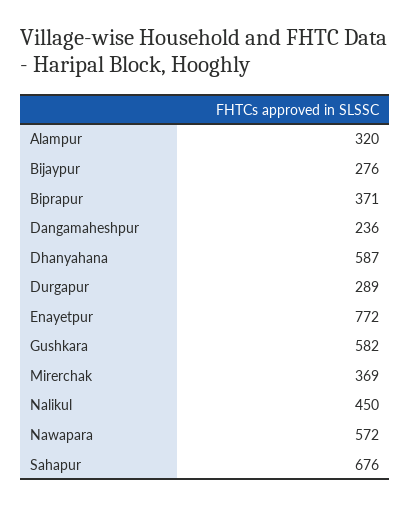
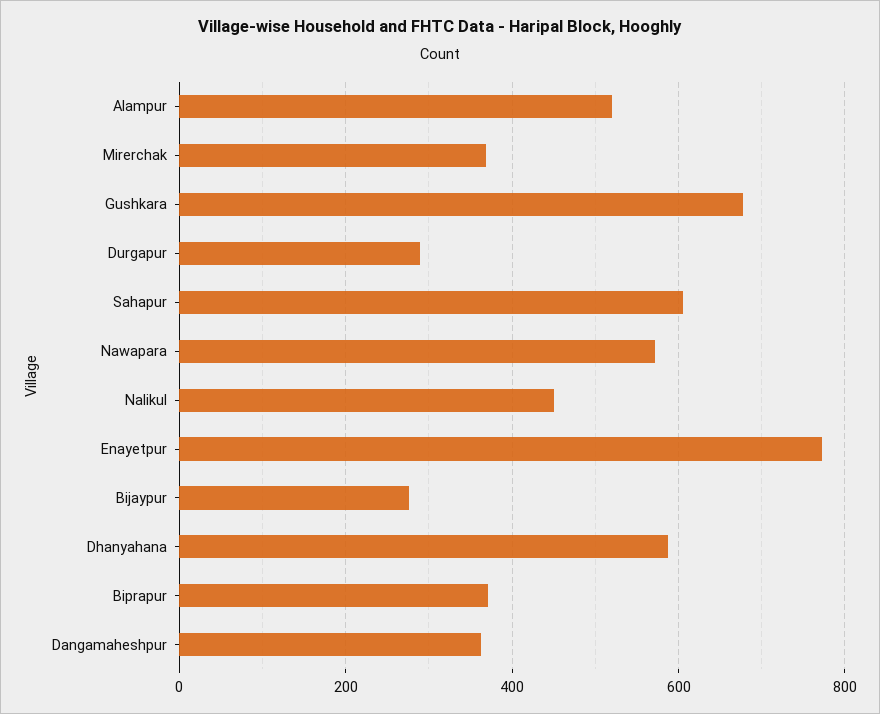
  {
-   "Alampur": 320,
+   "Alampur": 520,
    "Bijaypur": 276,
    "Biprapur": 371,
-   "Dangamaheshpur": 236,
+   "Dangamaheshpur": 360,
    "Dhanyahana": 587,
    "Durgapur": 289,
    "Enayetpur": 772,
-   "Gushkara": 582,
+   "Gushkara": 680,
    "Mirerchak": 369,
    "Nalikul": 450,
    "Nawapara": 572,
-   "Sahapur": 676
+   "Sahapur": 600
  }

